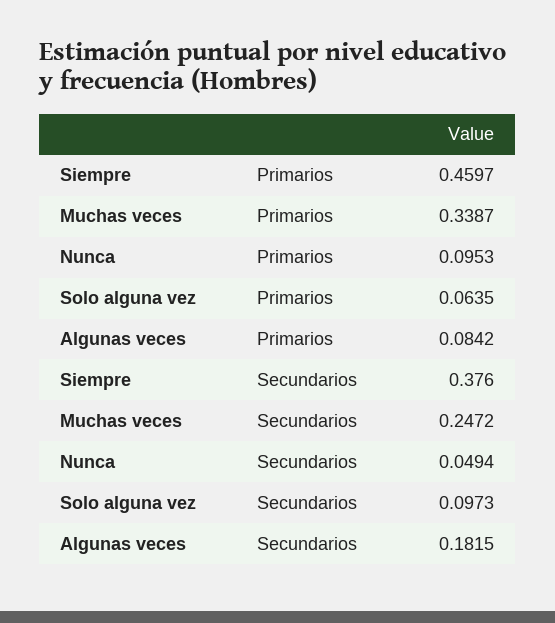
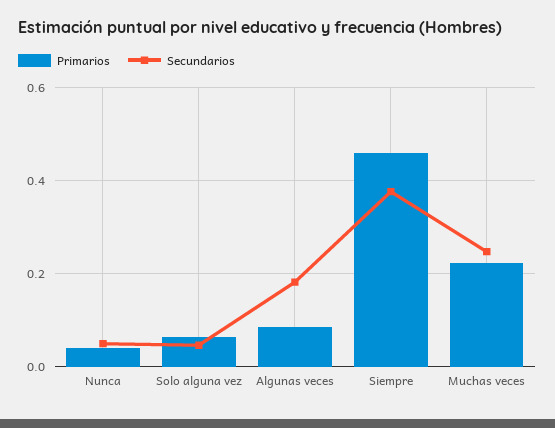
  {
    "Primarios": {
      "Siempre": 0.4597,
-     "Muchas veces": 0.3387,
+     "Muchas veces": 0.22,
-     "Nunca": 0.0953,
+     "Nunca": 0.04,
      "Solo alguna vez": 0.0635,
      "Algunas veces": 0.0842
    },
    "Secundarios": {
      "Siempre": 0.376,
      "Muchas veces": 0.2472,
      "Nunca": 0.0494,
-     "Solo alguna vez": 0.0973,
+     "Solo alguna vez": 0.04,
      "Algunas veces": 0.1815
    }
  }

